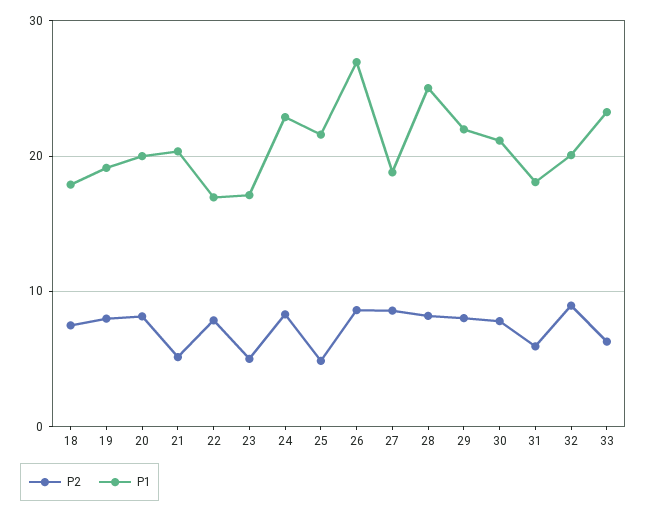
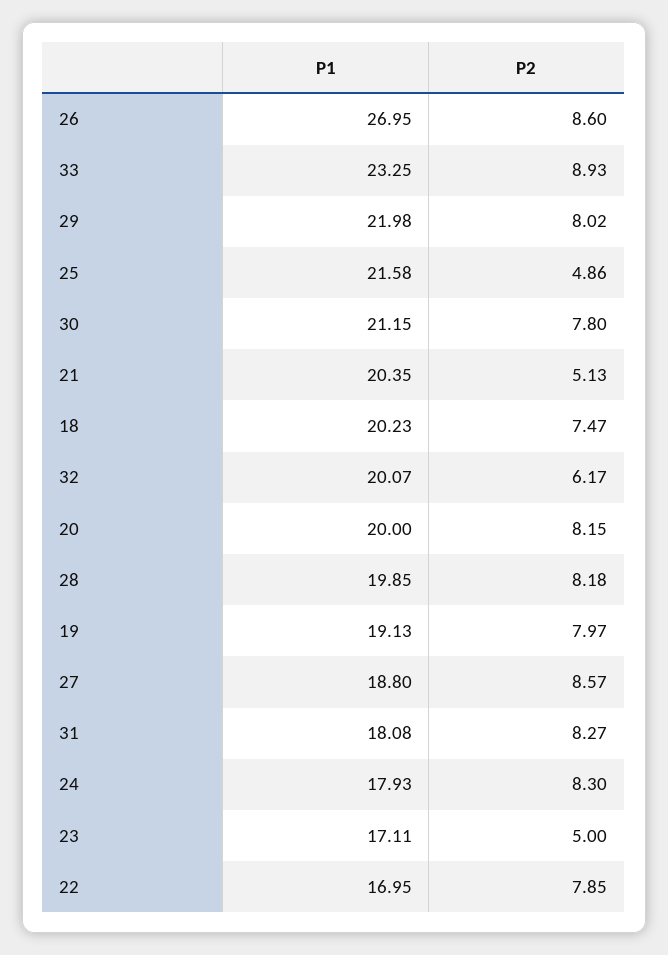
  {
    "P2": {
      "18": 7.47,
      "19": 7.97,
      "20": 8.15,
      "21": 5.13,
      "22": 7.85,
      "23": 5,
      "24": 8.3,
      "25": 4.86,
      "26": 8.6,
      "27": 8.57,
      "28": 8.18,
      "29": 8.02,
      "30": 7.8,
-     "31": 6,
+     "31": 8.27,
-     "32": 9,
+     "32": 6.17,
-     "33": 6
+     "33": 8.93
    },
    "P1": {
-     "18": 18,
+     "18": 20.23,
      "19": 19.13,
      "20": 20,
      "21": 20.35,
      "22": 16.95,
      "23": 17.11,
-     "24": 23,
+     "24": 17.93,
      "25": 21.58,
      "26": 26.95,
      "27": 18.8,
-     "28": 25,
+     "28": 19.85,
      "29": 21.98,
      "30": 21.15,
      "31": 18.08,
      "32": 20.07,
      "33": 23.25
    }
  }

